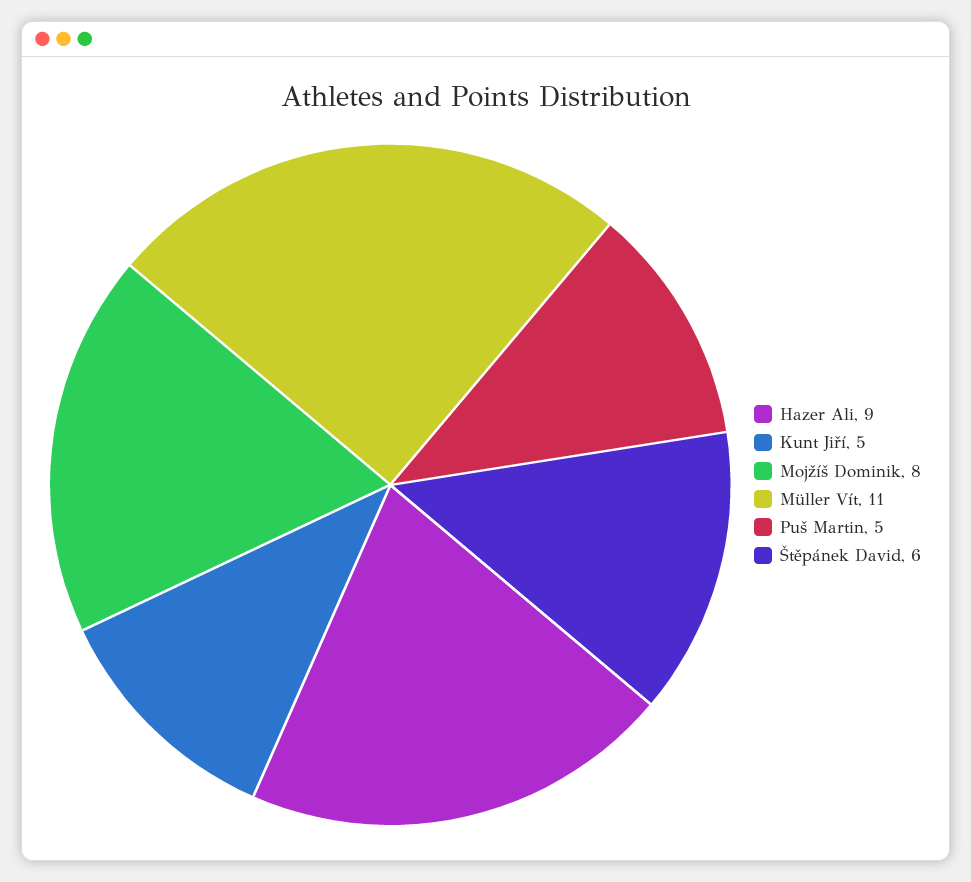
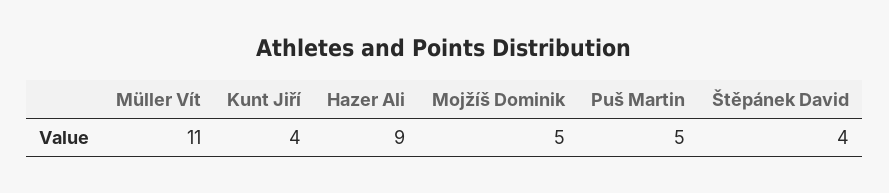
  {
    "Hazer Ali": 9,
-   "Kunt Jiří": 5,
+   "Kunt Jiří": 4,
-   "Mojžíš Dominik": 8,
+   "Mojžíš Dominik": 5,
    "Müller Vít": 11,
    "Puš Martin": 5,
-   "Štěpánek David": 6
+   "Štěpánek David": 4
  }

